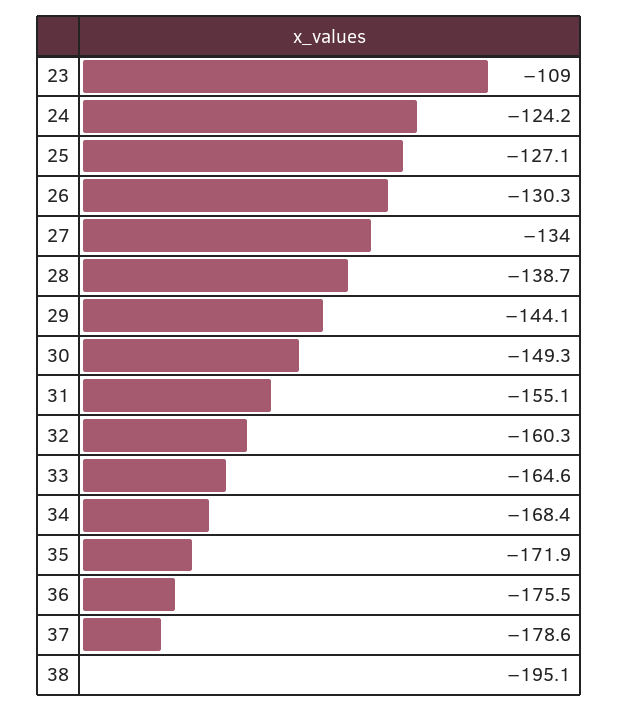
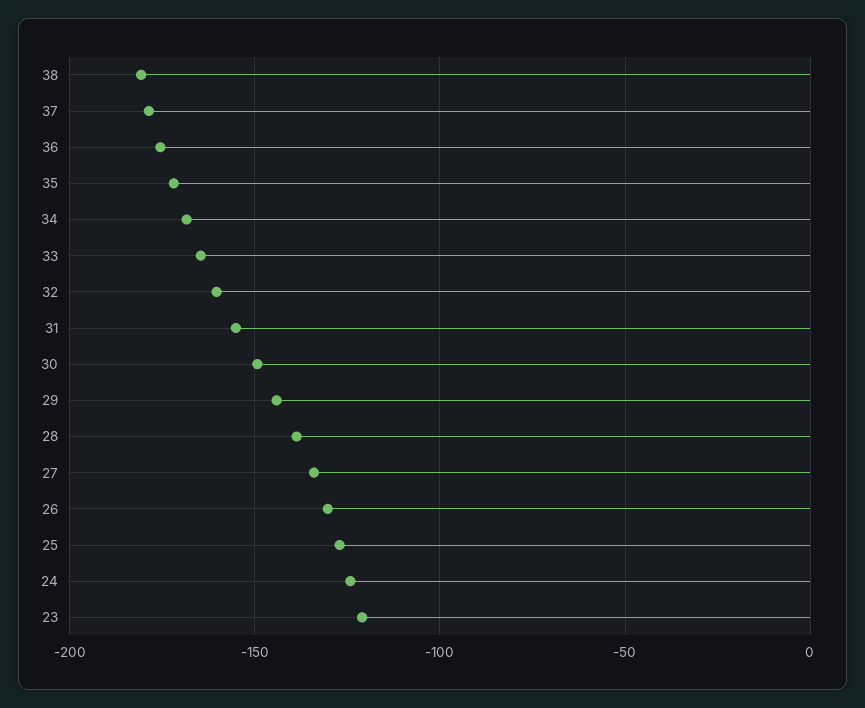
  {
-   "23": -109,
+   "23": -120,
    "24": -124.2,
    "25": -127.1,
    "26": -130.3,
    "27": -134,
    "28": -138.7,
    "29": -144.1,
    "30": -149.3,
    "31": -155.1,
    "32": -160.3,
    "33": -164.6,
    "34": -168.4,
    "35": -171.9,
    "36": -175.5,
    "37": -178.6,
-   "38": -195.1
+   "38": -180
  }

